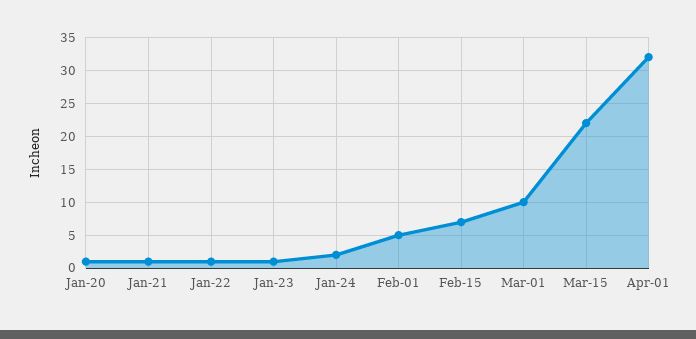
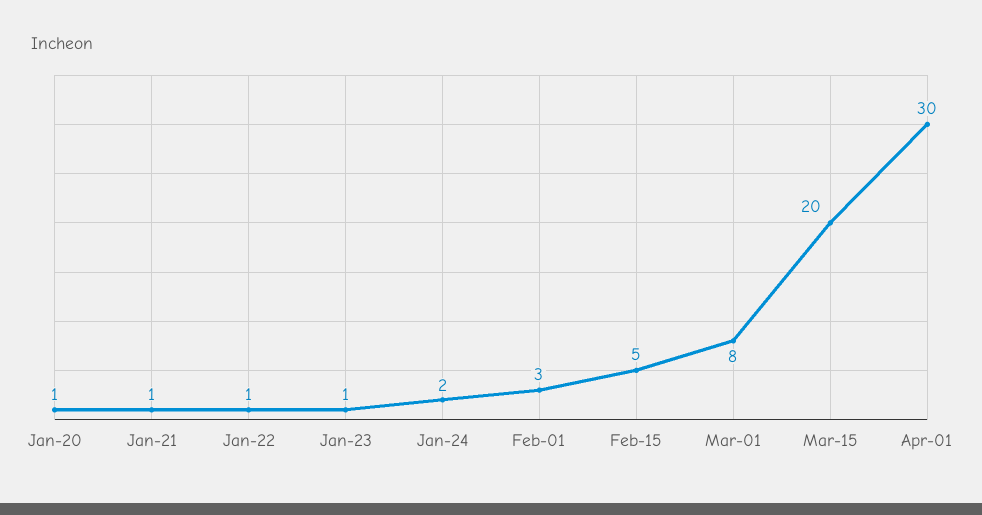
  {
    "Jan-20": 1,
    "Jan-21": 1,
    "Jan-22": 1,
    "Jan-23": 1,
    "Jan-24": 2,
-   "Feb-01": 5,
+   "Feb-01": 3,
-   "Feb-15": 7,
+   "Feb-15": 5,
-   "Mar-01": 10,
+   "Mar-01": 8,
-   "Mar-15": 22,
+   "Mar-15": 20,
-   "Apr-01": 32
+   "Apr-01": 30
  }

